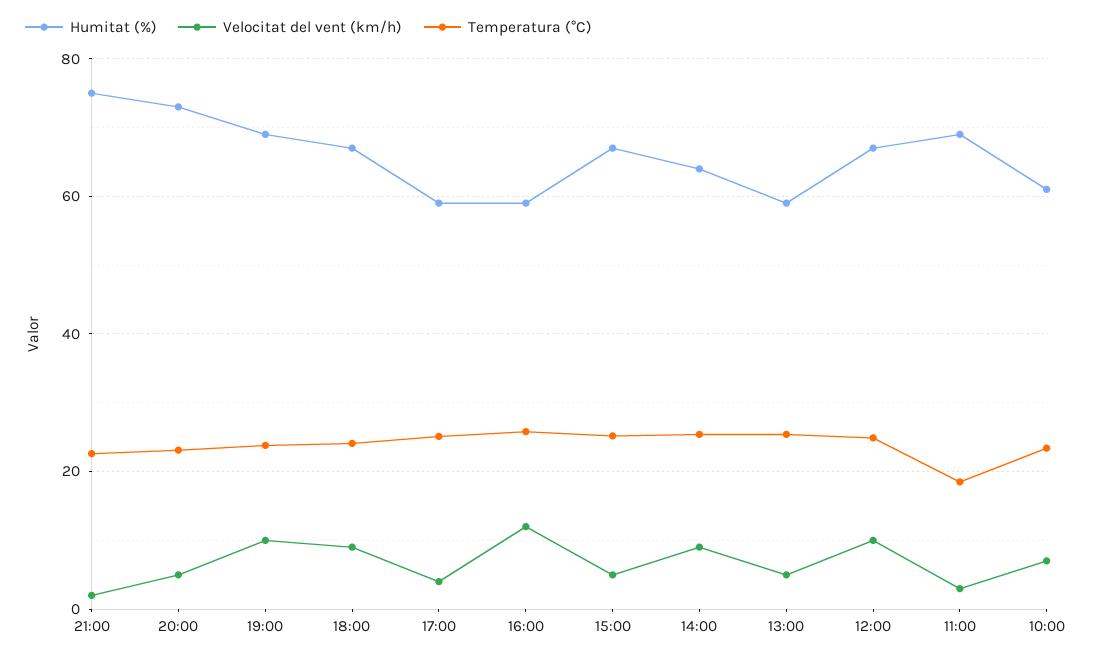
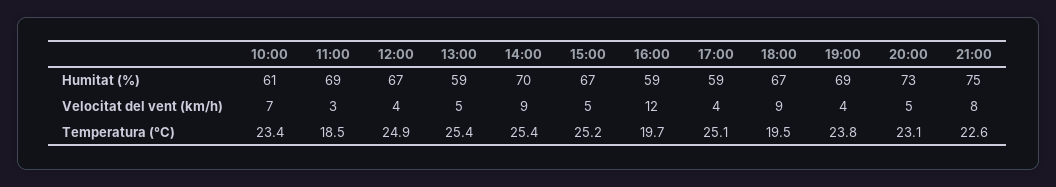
  {
    "Humitat (%)": {
      "21:00": 75,
      "20:00": 73,
      "19:00": 69,
      "18:00": 67,
      "17:00": 59,
      "16:00": 59,
      "15:00": 67,
-     "14:00": 64,
+     "14:00": 70,
      "13:00": 59,
      "12:00": 67,
      "11:00": 69,
      "10:00": 61
    },
    "Velocitat del vent (km/h)": {
-     "21:00": 2,
+     "21:00": 8,
      "20:00": 5,
-     "19:00": 10,
+     "19:00": 4,
      "18:00": 9,
      "17:00": 4,
      "16:00": 12,
      "15:00": 5,
      "14:00": 9,
      "13:00": 5,
-     "12:00": 10,
+     "12:00": 4,
      "11:00": 3,
      "10:00": 7
    },
    "Temperatura (°C)": {
      "21:00": 22.6,
      "20:00": 23.1,
      "19:00": 23.8,
-     "18:00": 24,
+     "18:00": 19.5,
      "17:00": 25.1,
-     "16:00": 26,
+     "16:00": 19.7,
      "15:00": 25.2,
      "14:00": 25.4,
      "13:00": 25.4,
      "12:00": 24.9,
      "11:00": 18.5,
      "10:00": 23.4
    }
  }

